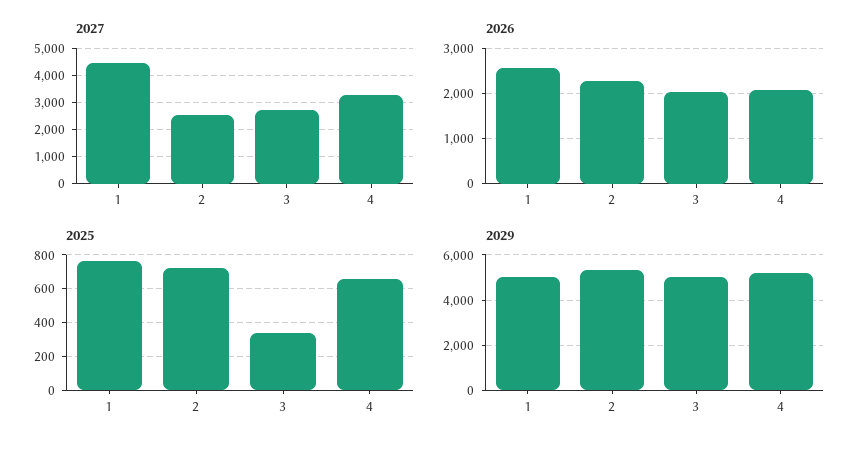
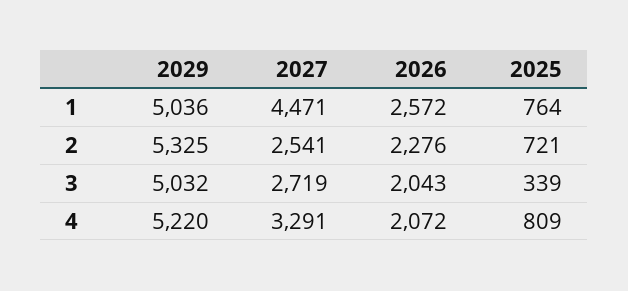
  {
    "2027": {
      "1": 4471,
      "2": 2541,
      "3": 2719,
      "4": 3291
    },
    "2026": {
      "1": 2572,
      "2": 2276,
      "3": 2043,
      "4": 2072
    },
    "2025": {
      "1": 764,
      "2": 721,
      "3": 339,
-     "4": 650
+     "4": 809
    },
    "2029": {
      "1": 5036,
      "2": 5325,
      "3": 5032,
      "4": 5220
    }
  }

